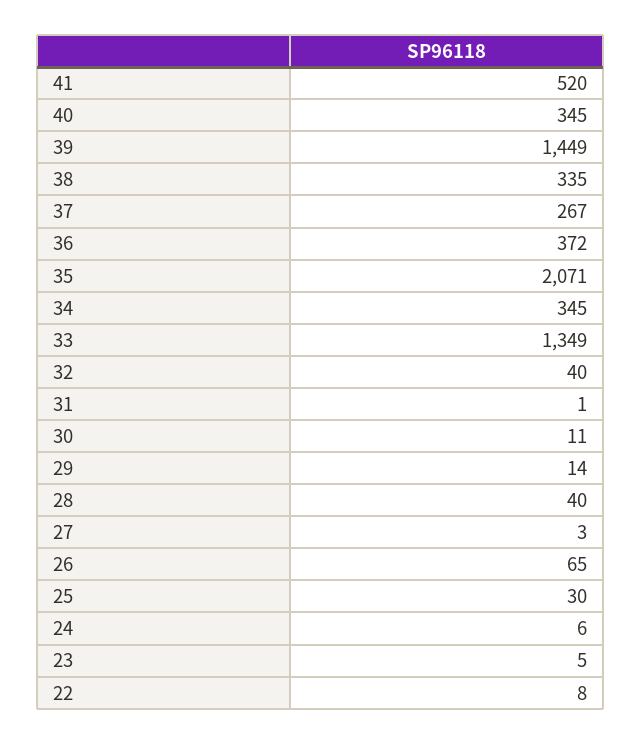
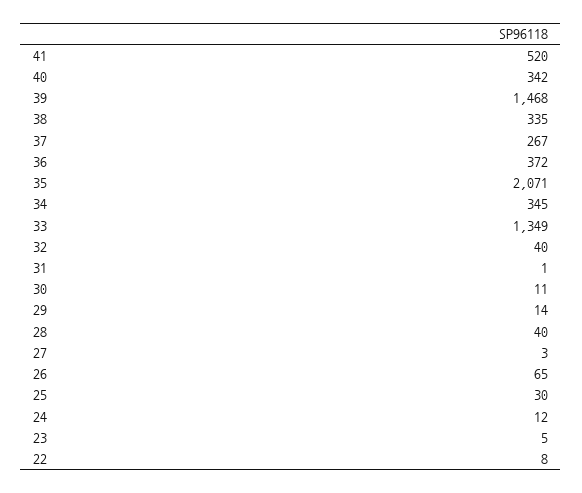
  {
    "41": 520,
-   "40": 345,
+   "40": 342,
-   "39": 1449,
+   "39": 1468,
    "38": 335,
    "37": 267,
    "36": 372,
    "35": 2071,
    "34": 345,
    "33": 1349,
    "32": 40,
    "31": 1,
    "30": 11,
    "29": 14,
    "28": 40,
    "27": 3,
    "26": 65,
    "25": 30,
-   "24": 6,
+   "24": 12,
    "23": 5,
    "22": 8
  }

